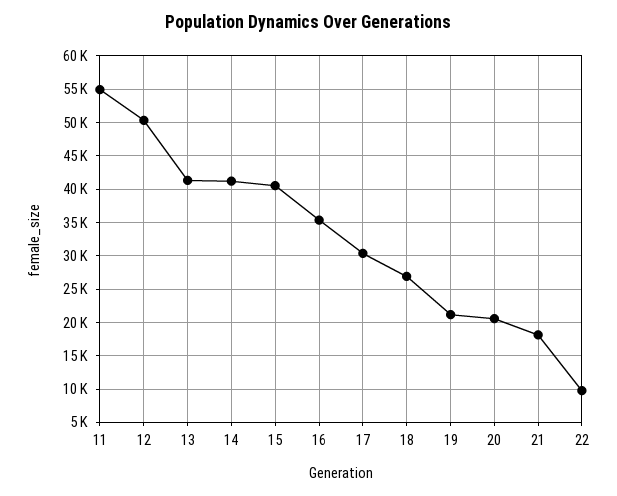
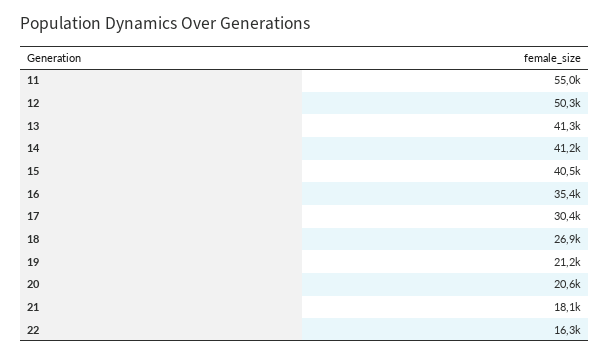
  {
    "11": 55000,
    "12": 50300,
    "13": 41300,
    "14": 41200,
    "15": 40500,
    "16": 35400,
    "17": 30400,
    "18": 26900,
    "19": 21200,
    "20": 20600,
    "21": 18100,
-   "22": 10000
+   "22": 16300
  }

